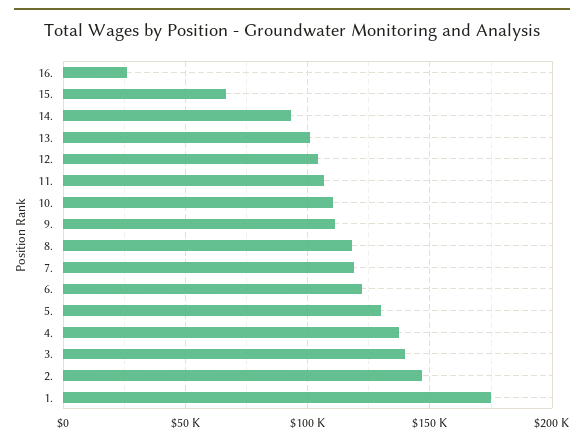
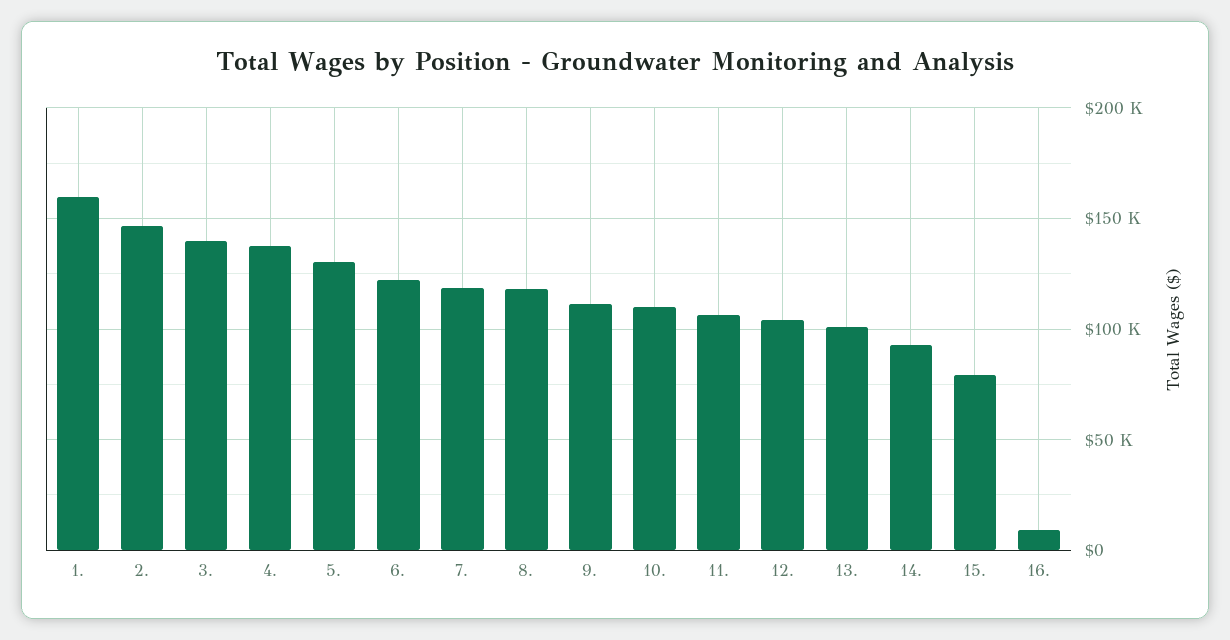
  {
-   "16.": 25000,
+   "16.": 10000,
-   "15.": 65000,
+   "15.": 80000,
    "14.": 95000,
    "13.": 100000,
    "12.": 105000,
    "11.": 105000,
    "10.": 110000,
    "9.": 110000,
    "8.": 120000,
    "7.": 120000,
    "6.": 120000,
    "5.": 130000,
    "4.": 140000,
    "3.": 140000,
    "2.": 145000,
-   "1.": 175000
+   "1.": 160000
  }

